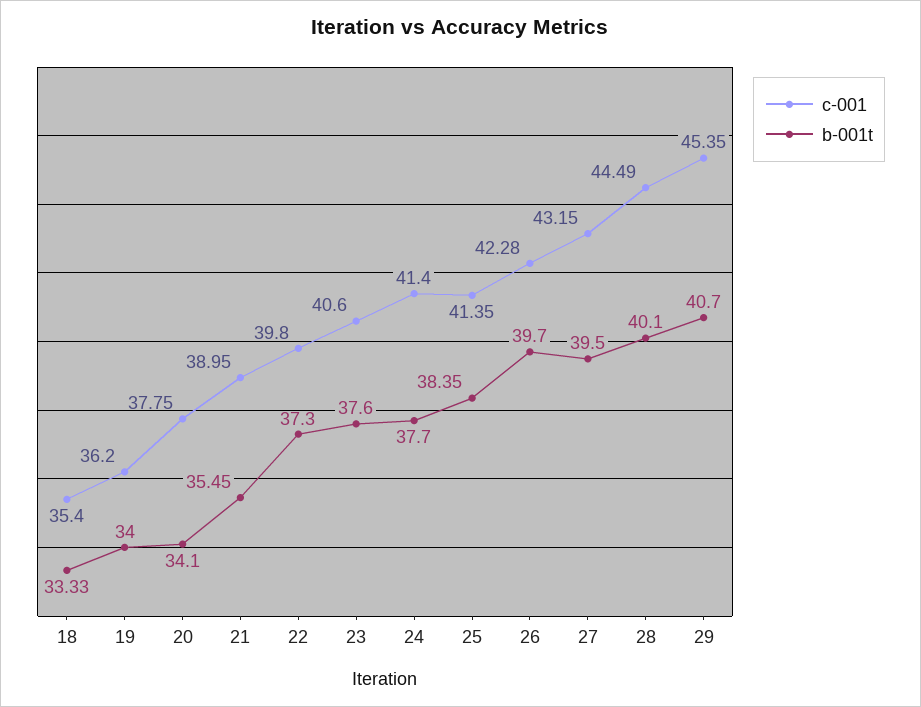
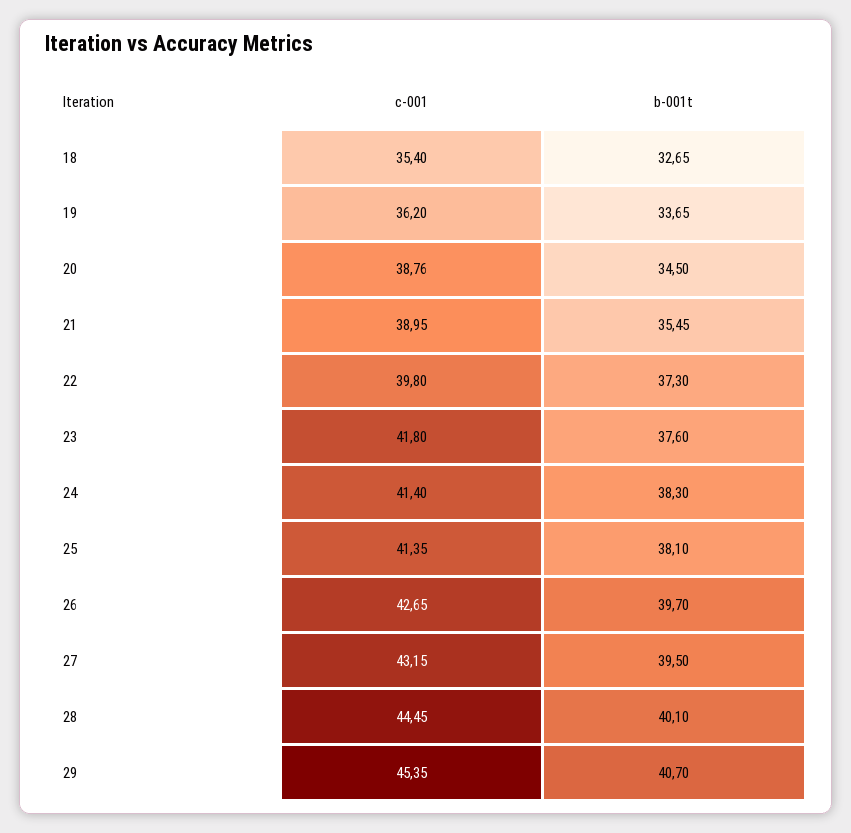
  {
    "c-001": {
      "18": 35.4,
      "19": 36.2,
-     "20": 37.75,
+     "20": 38.76,
      "21": 38.95,
      "22": 39.8,
-     "23": 40.6,
+     "23": 41.8,
      "24": 41.4,
      "25": 41.35,
-     "26": 42.28,
+     "26": 42.65,
      "27": 43.15,
-     "28": 44.49,
+     "28": 44.45,
      "29": 45.35
    },
    "b-001t": {
-     "18": 33.33,
+     "18": 32.65,
-     "19": 34,
+     "19": 33.65,
-     "20": 34.1,
+     "20": 34.5,
      "21": 35.45,
      "22": 37.3,
      "23": 37.6,
-     "24": 37.7,
+     "24": 38.3,
-     "25": 38.35,
+     "25": 38.1,
      "26": 39.7,
      "27": 39.5,
      "28": 40.1,
      "29": 40.7
    }
  }

